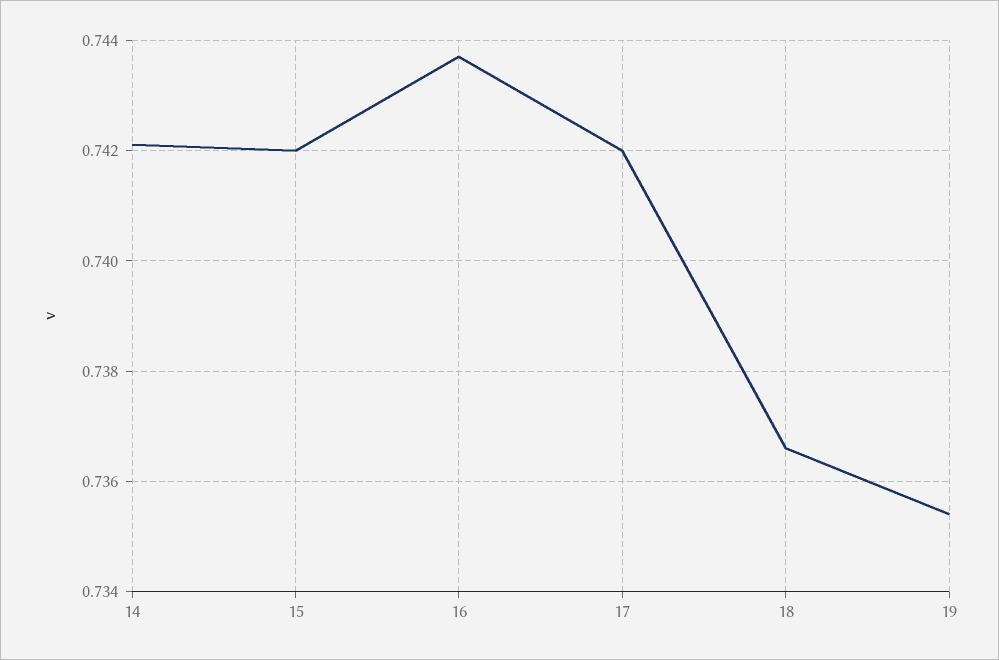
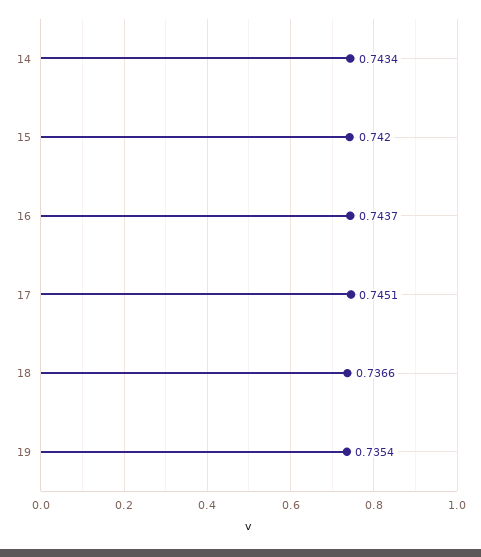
  {
-   "14": 0.742,
+   "14": 0.7434,
    "15": 0.742,
    "16": 0.7437,
-   "17": 0.742,
+   "17": 0.7451,
    "18": 0.7366,
    "19": 0.7354
  }

